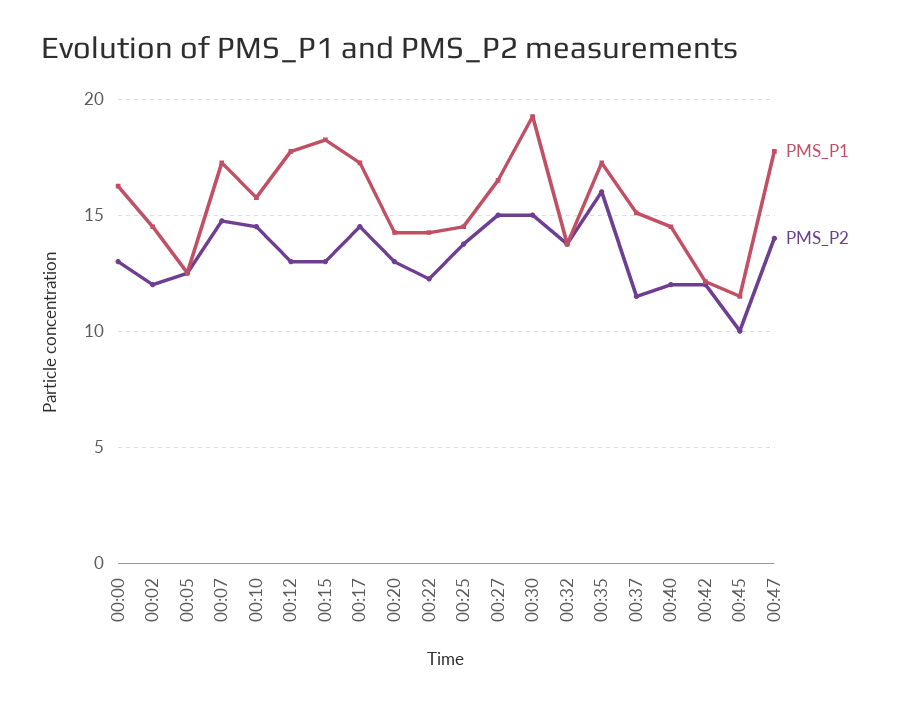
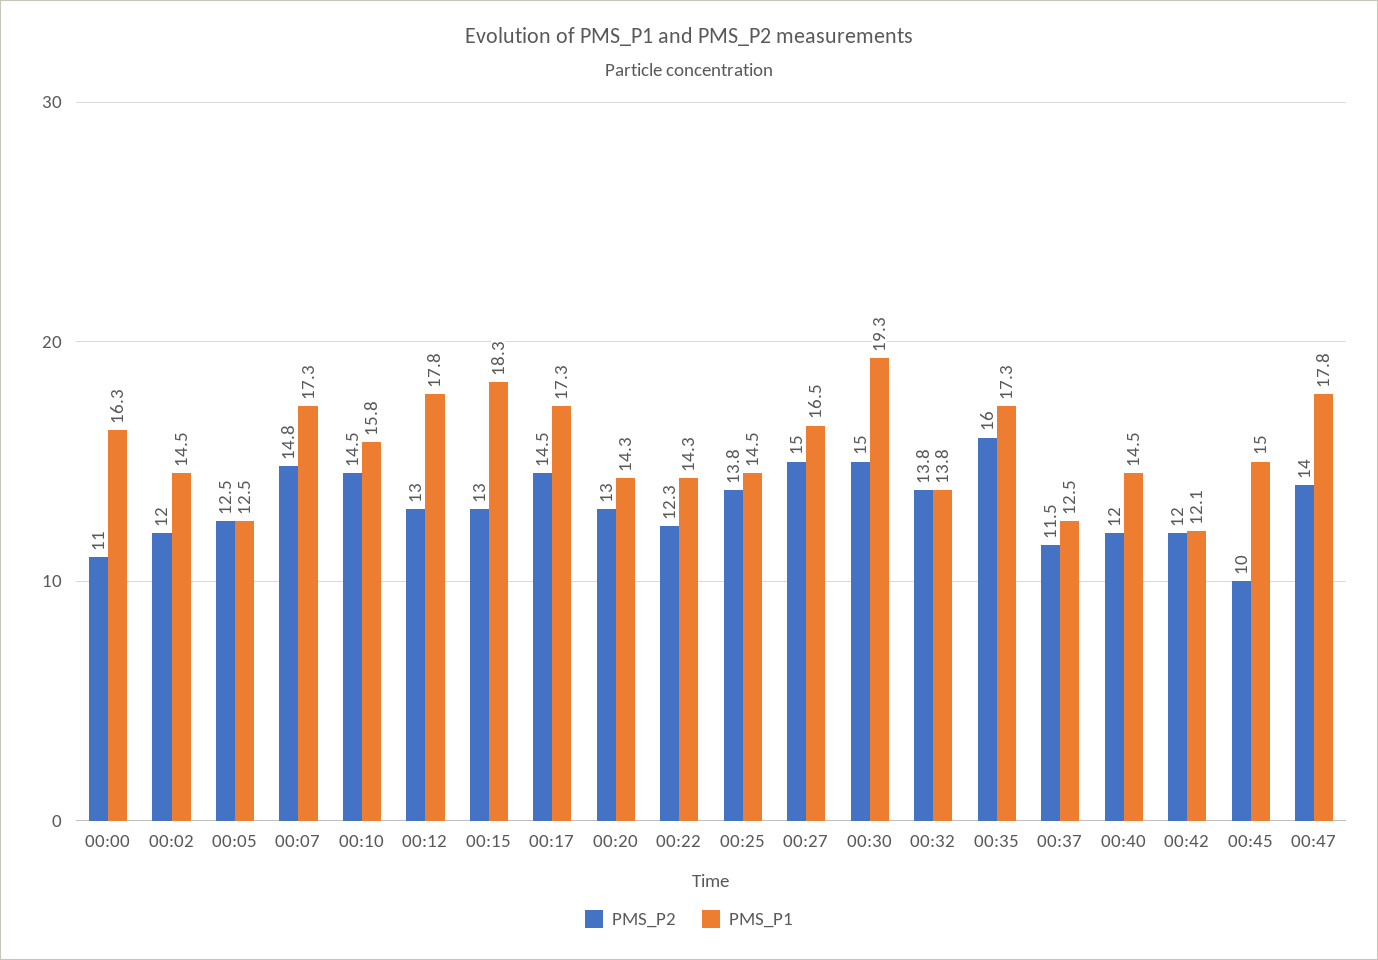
  {
    "PMS_P1": {
      "00:00": 16.3,
      "00:02": 14.5,
      "00:05": 12.5,
      "00:07": 17.3,
      "00:10": 15.8,
      "00:12": 17.8,
      "00:15": 18.3,
      "00:17": 17.3,
      "00:20": 14.3,
      "00:22": 14.3,
      "00:25": 14.5,
      "00:27": 16.5,
      "00:30": 19.3,
      "00:32": 13.8,
      "00:35": 17.3,
-     "00:37": 15,
+     "00:37": 12.5,
      "00:40": 14.5,
      "00:42": 12.1,
-     "00:45": 11.5,
+     "00:45": 15,
      "00:47": 17.8
    },
    "PMS_P2": {
-     "00:00": 13,
+     "00:00": 11,
      "00:02": 12,
      "00:05": 12.5,
      "00:07": 14.8,
      "00:10": 14.5,
      "00:12": 13,
      "00:15": 13,
      "00:17": 14.5,
      "00:20": 13,
      "00:22": 12.3,
      "00:25": 13.8,
      "00:27": 15,
      "00:30": 15,
      "00:32": 13.8,
      "00:35": 16,
      "00:37": 11.5,
      "00:40": 12,
      "00:42": 12,
      "00:45": 10,
      "00:47": 14
    }
  }

